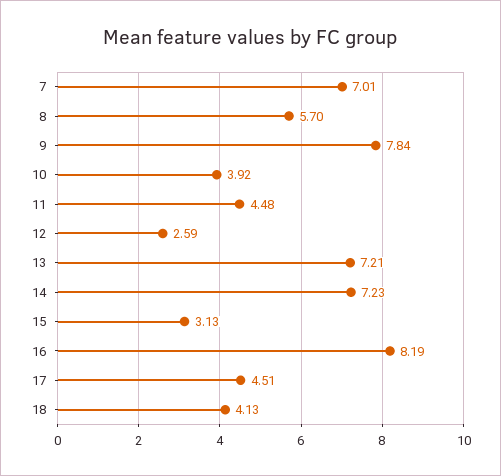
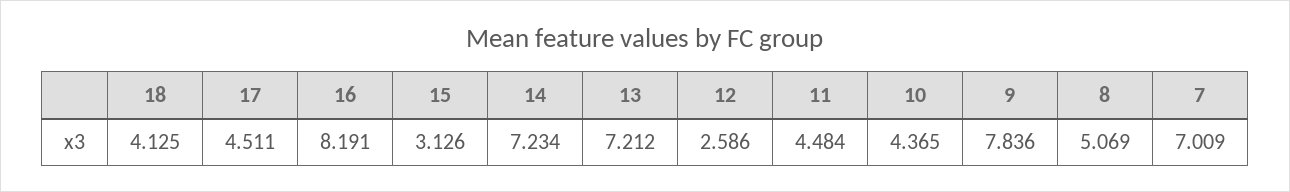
  {
    "7": 7.009,
-   "8": 5.7,
+   "8": 5.069,
    "9": 7.836,
-   "10": 3.92,
+   "10": 4.365,
    "11": 4.484,
    "12": 2.586,
    "13": 7.212,
    "14": 7.234,
    "15": 3.126,
    "16": 8.191,
    "17": 4.511,
    "18": 4.125
  }

